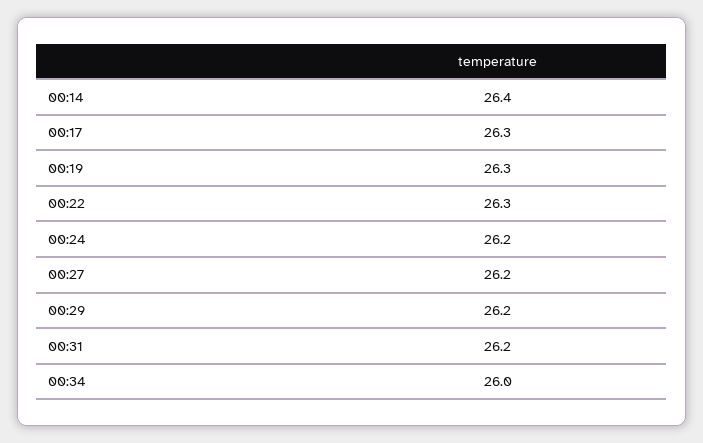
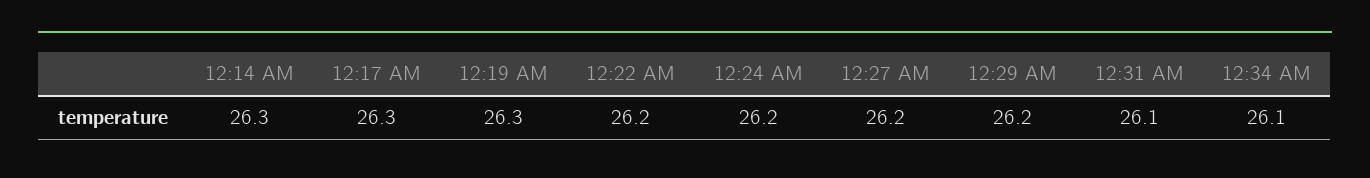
  {
-   "00:14": 26.4,
+   "00:14": 26.3,
    "00:17": 26.3,
    "00:19": 26.3,
-   "00:22": 26.3,
+   "00:22": 26.2,
    "00:24": 26.2,
    "00:27": 26.2,
    "00:29": 26.2,
-   "00:31": 26.2,
+   "00:31": 26.1,
-   "00:34": 26
+   "00:34": 26.1
  }

